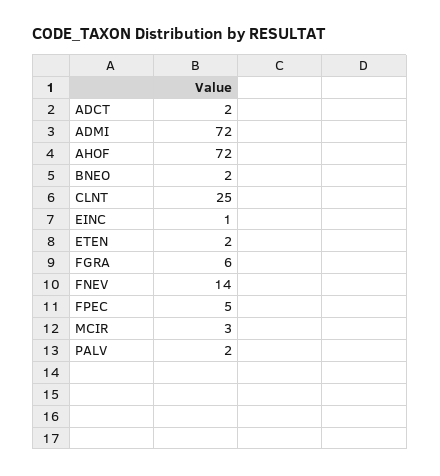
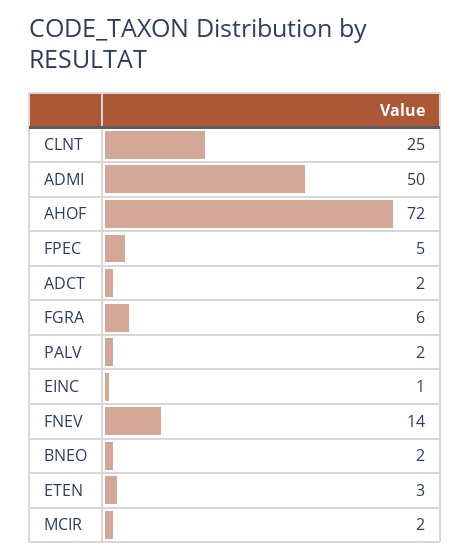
  {
    "ADCT": 2,
-   "ADMI": 72,
+   "ADMI": 50,
    "AHOF": 72,
    "BNEO": 2,
    "CLNT": 25,
    "EINC": 1,
-   "ETEN": 2,
+   "ETEN": 3,
    "FGRA": 6,
    "FNEV": 14,
    "FPEC": 5,
-   "MCIR": 3,
+   "MCIR": 2,
    "PALV": 2
  }

